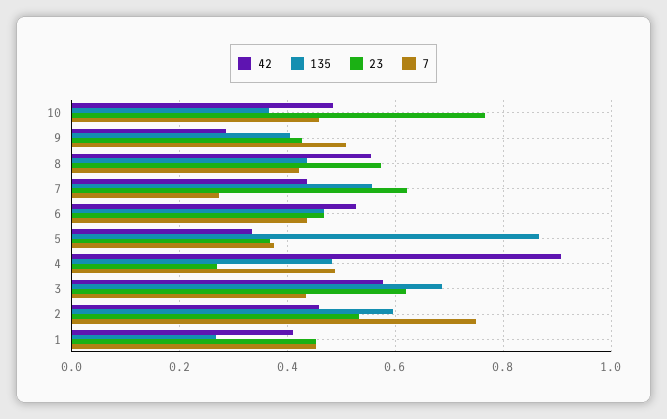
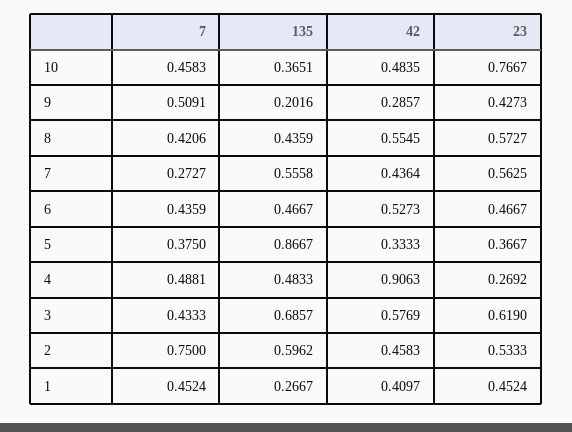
  {
    "42": {
      "10": 0.4835,
      "9": 0.2857,
      "8": 0.5545,
      "7": 0.4364,
      "6": 0.5273,
      "5": 0.3333,
      "4": 0.9063,
      "3": 0.5769,
      "2": 0.4583,
      "1": 0.4097
    },
    "135": {
      "10": 0.3651,
-     "9": 0.4,
+     "9": 0.2016,
      "8": 0.4359,
      "7": 0.5558,
      "6": 0.4667,
      "5": 0.8667,
      "4": 0.4833,
      "3": 0.6857,
      "2": 0.5962,
      "1": 0.2667
    },
    "23": {
      "10": 0.7667,
      "9": 0.4273,
      "8": 0.5727,
-     "7": 0.62,
+     "7": 0.5625,
      "6": 0.4667,
      "5": 0.3667,
      "4": 0.2692,
      "3": 0.619,
      "2": 0.5333,
      "1": 0.4524
    },
    "7": {
      "10": 0.4583,
      "9": 0.5091,
      "8": 0.4206,
      "7": 0.2727,
      "6": 0.4359,
      "5": 0.375,
      "4": 0.4881,
      "3": 0.4333,
      "2": 0.75,
      "1": 0.4524
    }
  }

